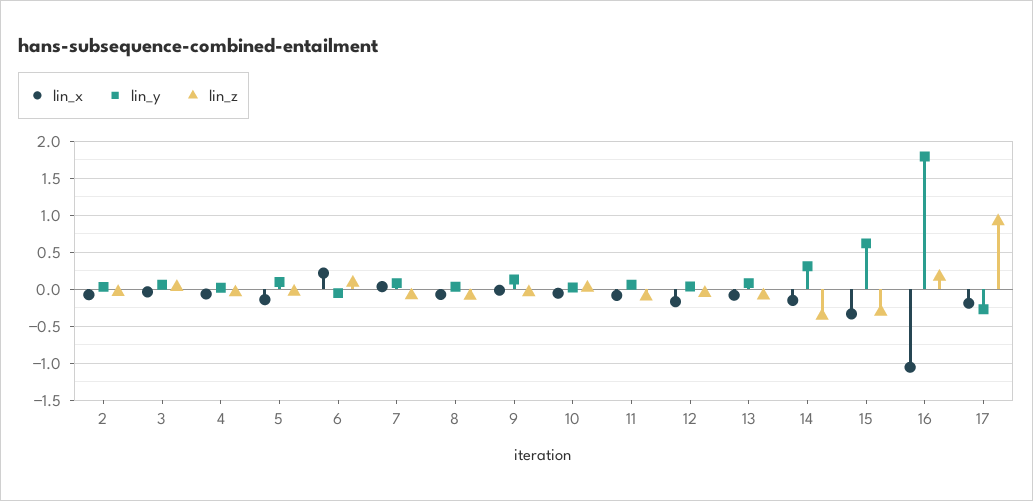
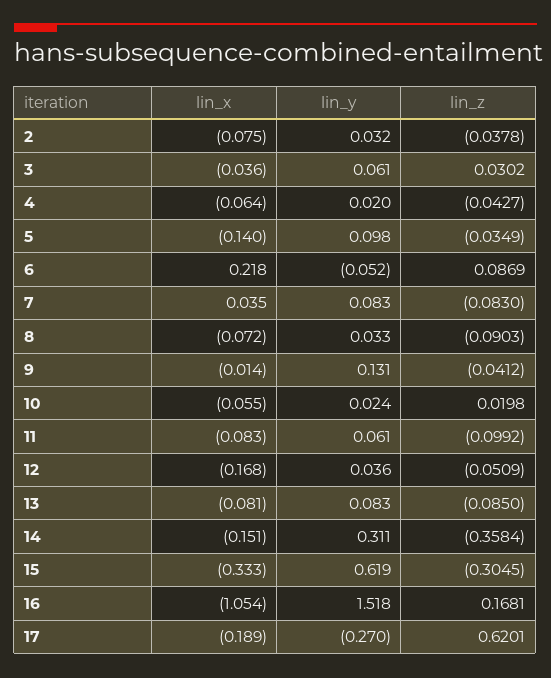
  {
    "lin_x": {
      "2": -0.075,
      "3": -0.036,
      "4": -0.064,
      "5": -0.14,
      "6": 0.218,
      "7": 0.035,
      "8": -0.072,
      "9": -0.014,
      "10": -0.055,
      "11": -0.083,
      "12": -0.168,
      "13": -0.081,
      "14": -0.151,
      "15": -0.333,
      "16": -1.054,
      "17": -0.189
    },
    "lin_y": {
      "2": 0.032,
      "3": 0.061,
      "4": 0.02,
      "5": 0.098,
      "6": -0.052,
      "7": 0.083,
      "8": 0.033,
      "9": 0.131,
      "10": 0.024,
      "11": 0.061,
      "12": 0.036,
      "13": 0.083,
      "14": 0.311,
      "15": 0.619,
-     "16": 1.8,
+     "16": 1.518,
      "17": -0.27
    },
    "lin_z": {
      "2": -0.0378,
      "3": 0.0302,
      "4": -0.0427,
      "5": -0.0349,
      "6": 0.0869,
      "7": -0.083,
      "8": -0.0903,
      "9": -0.0412,
      "10": 0.0198,
      "11": -0.0992,
      "12": -0.0509,
      "13": -0.085,
      "14": -0.3584,
      "15": -0.3045,
      "16": 0.1681,
-     "17": 0.9
+     "17": 0.6201
    }
  }

